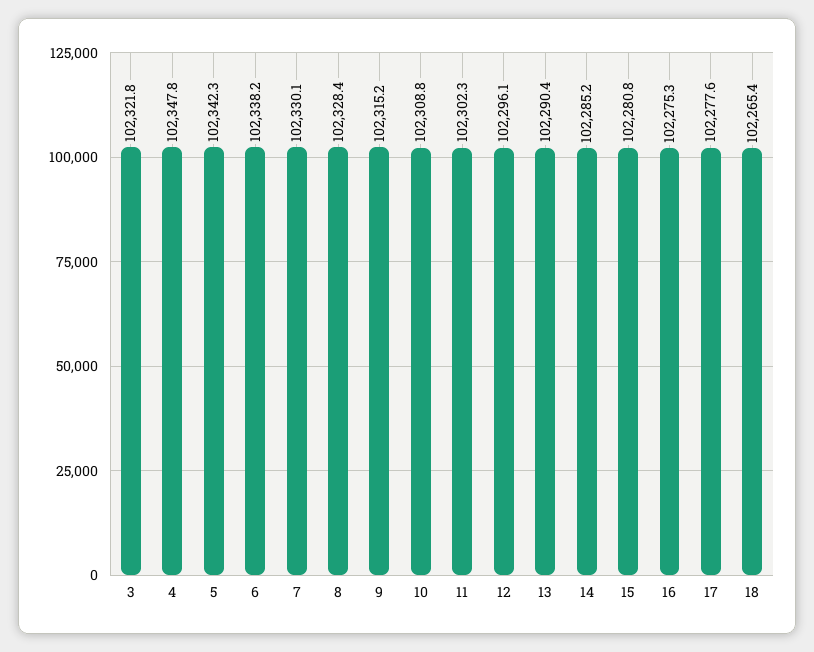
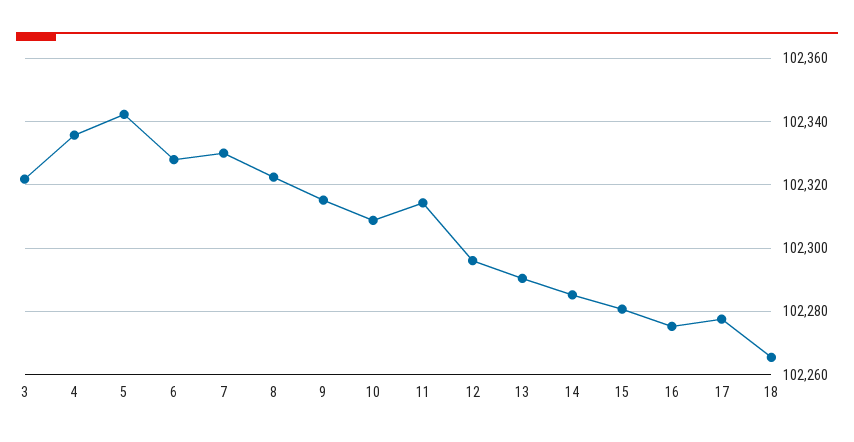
  {
    "3": 102321.8,
-   "4": 102347.8,
+   "4": 102336,
    "5": 102342.3,
-   "6": 102338.2,
+   "6": 102328,
    "7": 102330.1,
-   "8": 102328.4,
+   "8": 102322,
    "9": 102315.2,
    "10": 102308.8,
-   "11": 102302.3,
+   "11": 102314,
    "12": 102296.1,
    "13": 102290.4,
    "14": 102285.2,
    "15": 102280.8,
    "16": 102275.3,
    "17": 102277.6,
    "18": 102265.4
  }

